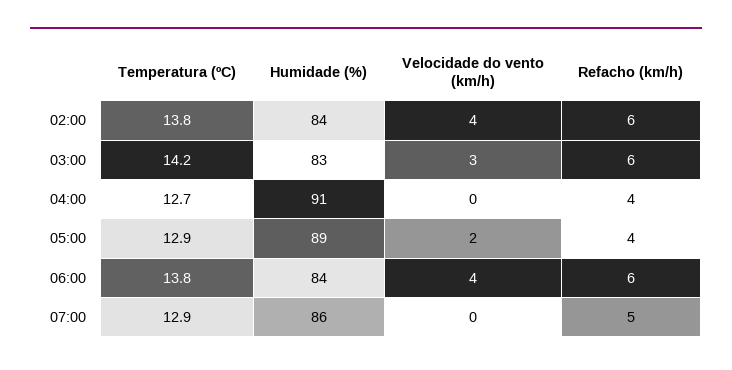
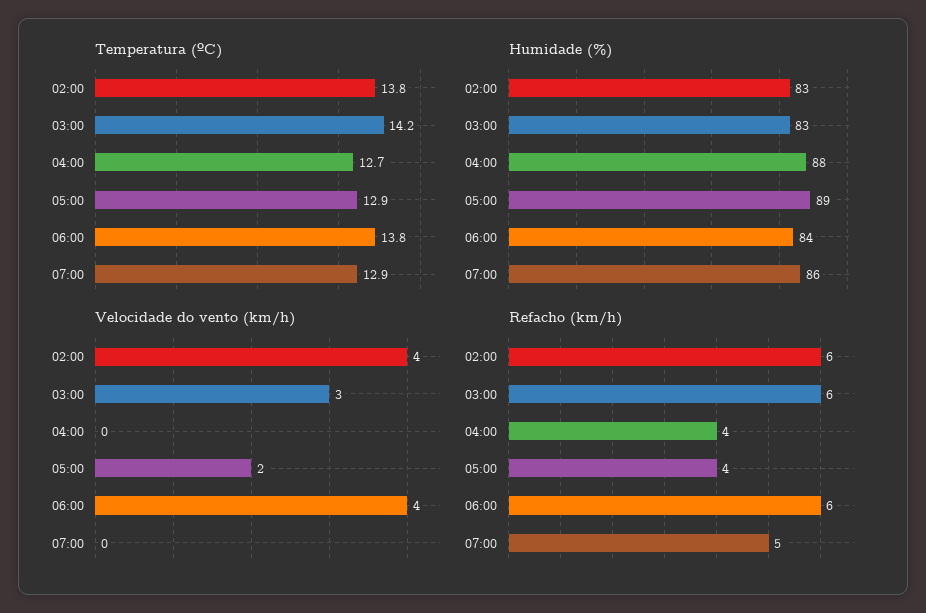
  {
    "Temperatura (ºC)": {
      "02:00": 13.8,
      "03:00": 14.2,
      "04:00": 12.7,
      "05:00": 12.9,
      "06:00": 13.8,
      "07:00": 12.9
    },
    "Humidade (%)": {
-     "02:00": 84,
+     "02:00": 83,
      "03:00": 83,
-     "04:00": 91,
+     "04:00": 88,
      "05:00": 89,
      "06:00": 84,
      "07:00": 86
    },
    "Velocidade do vento (km/h)": {
      "02:00": 4,
      "03:00": 3,
      "04:00": 0,
      "05:00": 2,
      "06:00": 4,
      "07:00": 0
    },
    "Refacho (km/h)": {
      "02:00": 6,
      "03:00": 6,
      "04:00": 4,
      "05:00": 4,
      "06:00": 6,
      "07:00": 5
    }
  }

